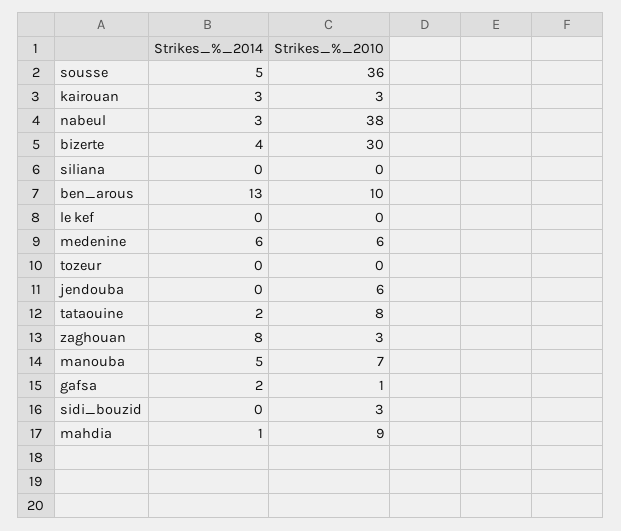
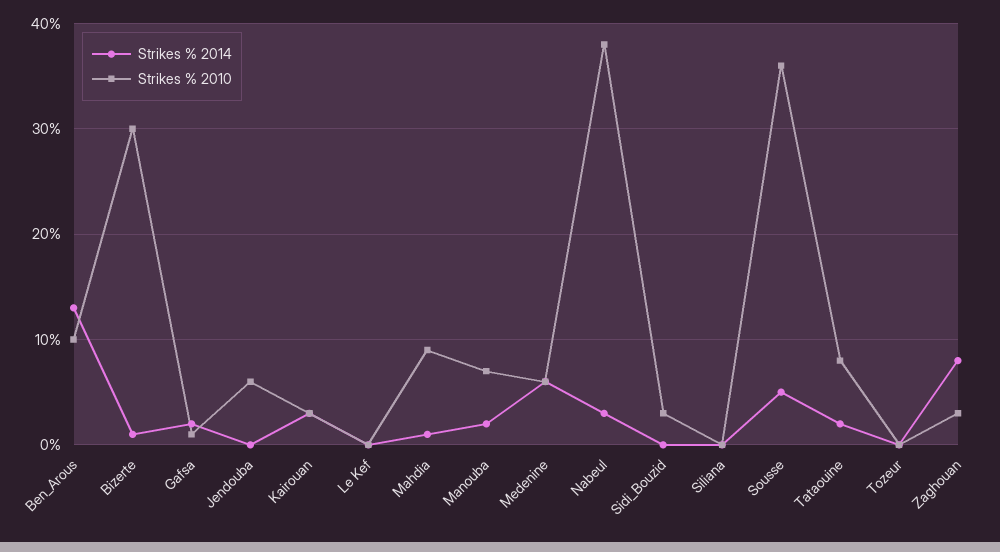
  {
    "Strikes_%_2014": {
      "sousse": 5,
      "kairouan": 3,
      "nabeul": 3,
-     "bizerte": 4,
+     "bizerte": 1,
      "siliana": 0,
      "ben_arous": 13,
      "le kef": 0,
      "medenine": 6,
      "tozeur": 0,
      "jendouba": 0,
      "tataouine": 2,
      "zaghouan": 8,
-     "manouba": 5,
+     "manouba": 2,
      "gafsa": 2,
      "sidi_bouzid": 0,
      "mahdia": 1
    },
    "Strikes_%_2010": {
      "sousse": 36,
      "kairouan": 3,
      "nabeul": 38,
      "bizerte": 30,
      "siliana": 0,
      "ben_arous": 10,
      "le kef": 0,
      "medenine": 6,
      "tozeur": 0,
      "jendouba": 6,
      "tataouine": 8,
      "zaghouan": 3,
      "manouba": 7,
      "gafsa": 1,
      "sidi_bouzid": 3,
      "mahdia": 9
    }
  }

